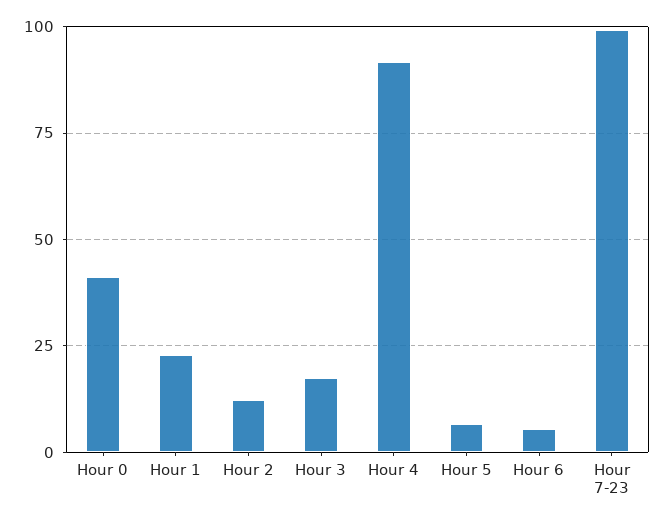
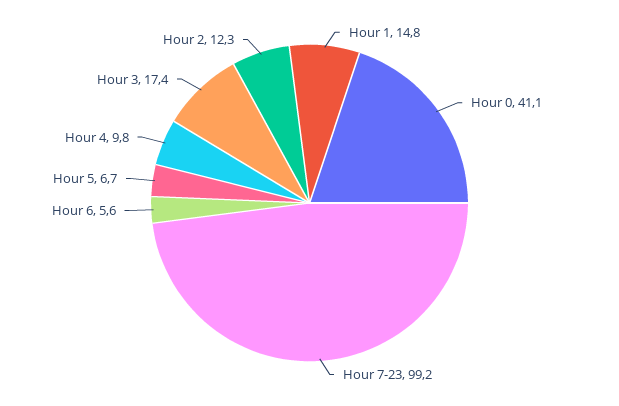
  {
    "Hour 0": 41.1,
-   "Hour 1": 22.5,
+   "Hour 1": 14.8,
    "Hour 2": 12.3,
    "Hour 3": 17.4,
-   "Hour 4": 92.5,
+   "Hour 4": 9.8,
    "Hour 5": 6.7,
    "Hour 6": 5.6,
    "Hour 7-23": 99.2
  }

